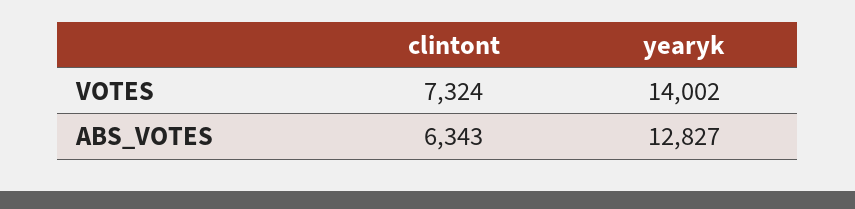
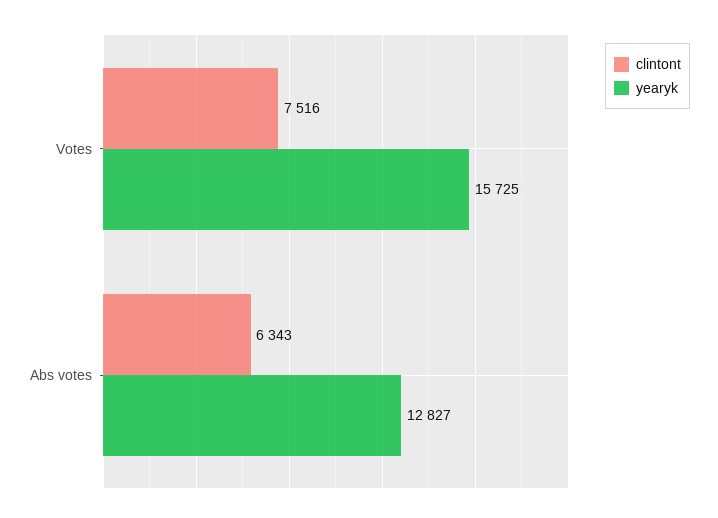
  {
    "clintont": {
-     "VOTES": 7324,
+     "VOTES": 7516,
      "ABS_VOTES": 6343
    },
    "yearyk": {
-     "VOTES": 14002,
+     "VOTES": 15725,
      "ABS_VOTES": 12827
    }
  }

